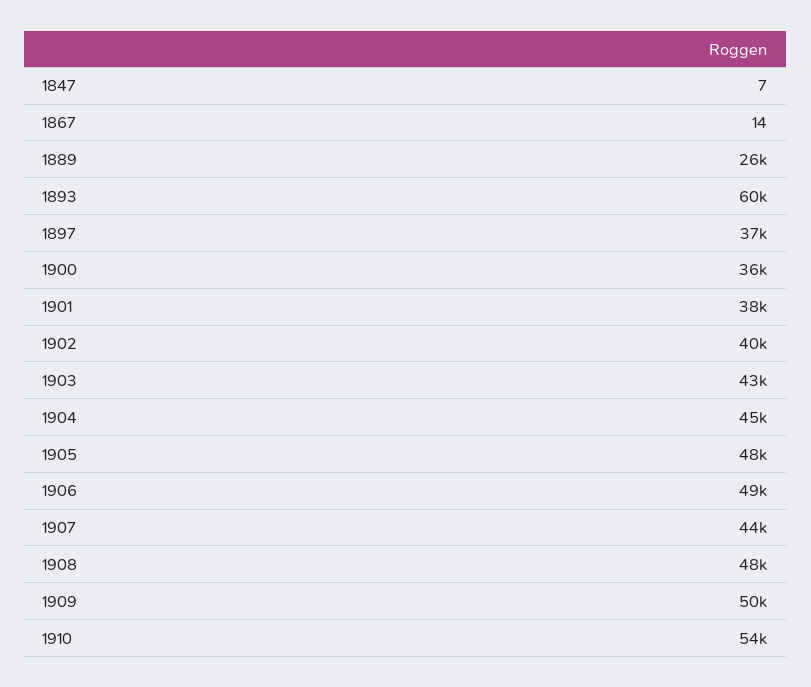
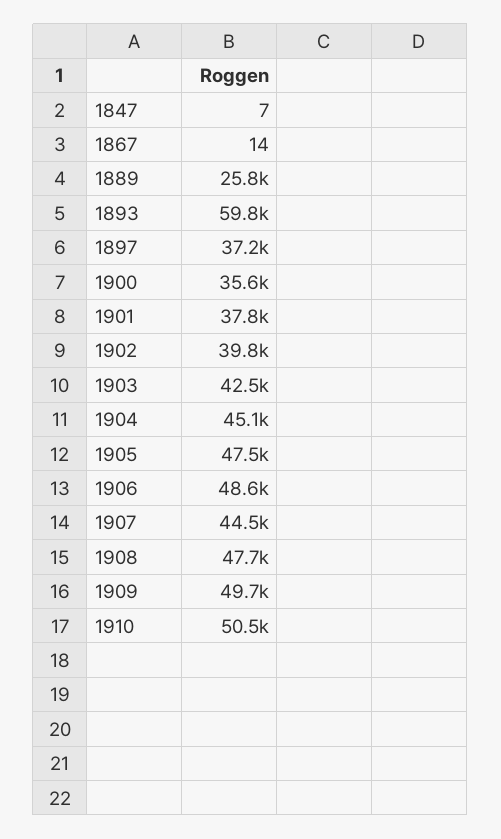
  {
    "1847": 7,
    "1867": 14,
    "1889": 25800,
    "1893": 59800,
    "1897": 37200,
    "1900": 35600,
    "1901": 37800,
    "1902": 39800,
    "1903": 42500,
    "1904": 45100,
    "1905": 47500,
    "1906": 48600,
    "1907": 44500,
    "1908": 47700,
    "1909": 49700,
-   "1910": 54000
+   "1910": 50500
  }

